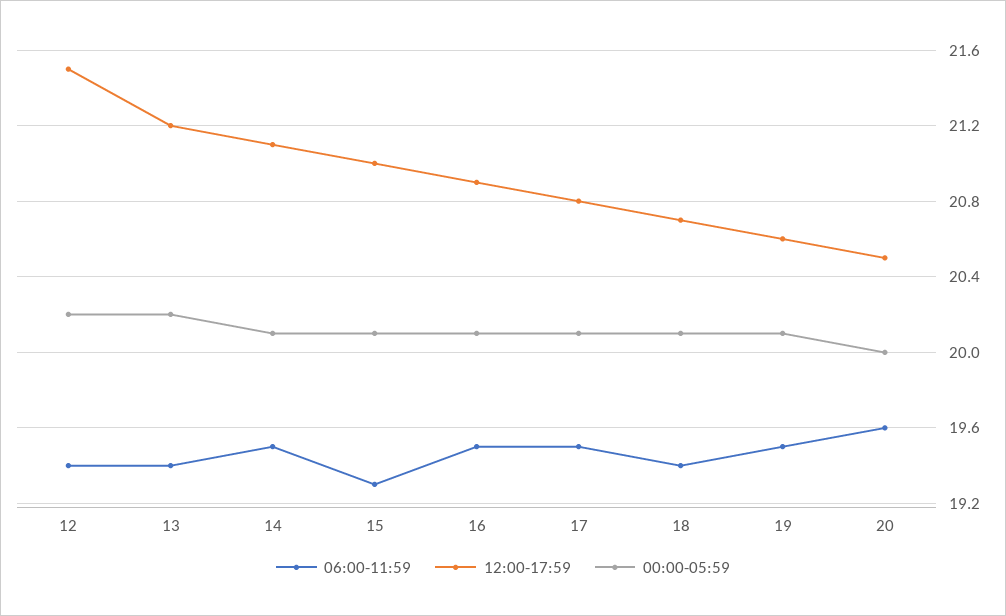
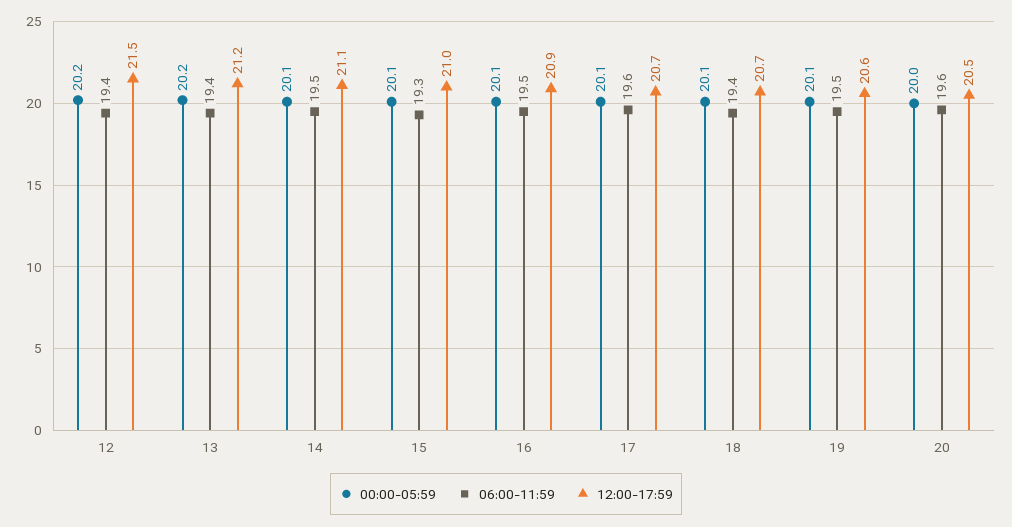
  {
    "06:00-11:59": {
      "12": 19.4,
      "13": 19.4,
      "14": 19.5,
      "15": 19.3,
      "16": 19.5,
-     "17": 19.5,
+     "17": 19.6,
      "18": 19.4,
      "19": 19.5,
      "20": 19.6
    },
    "12:00-17:59": {
      "12": 21.5,
      "13": 21.2,
      "14": 21.1,
      "15": 21,
      "16": 20.9,
-     "17": 20.8,
+     "17": 20.7,
      "18": 20.7,
      "19": 20.6,
      "20": 20.5
    },
    "00:00-05:59": {
      "12": 20.2,
      "13": 20.2,
      "14": 20.1,
      "15": 20.1,
      "16": 20.1,
      "17": 20.1,
      "18": 20.1,
      "19": 20.1,
      "20": 20
    }
  }

